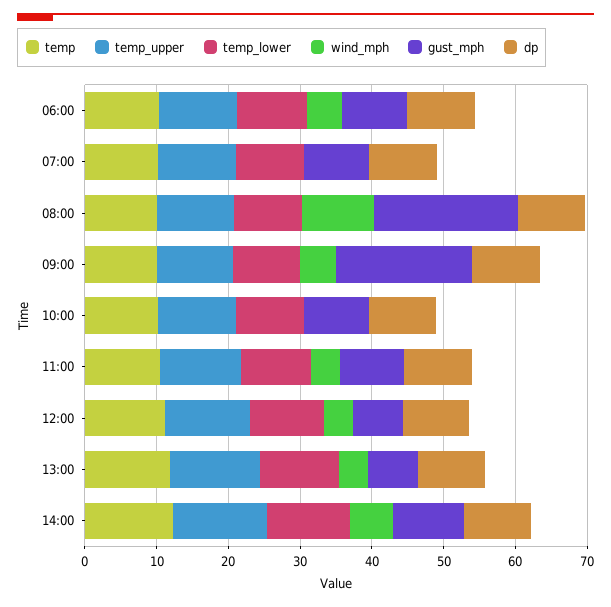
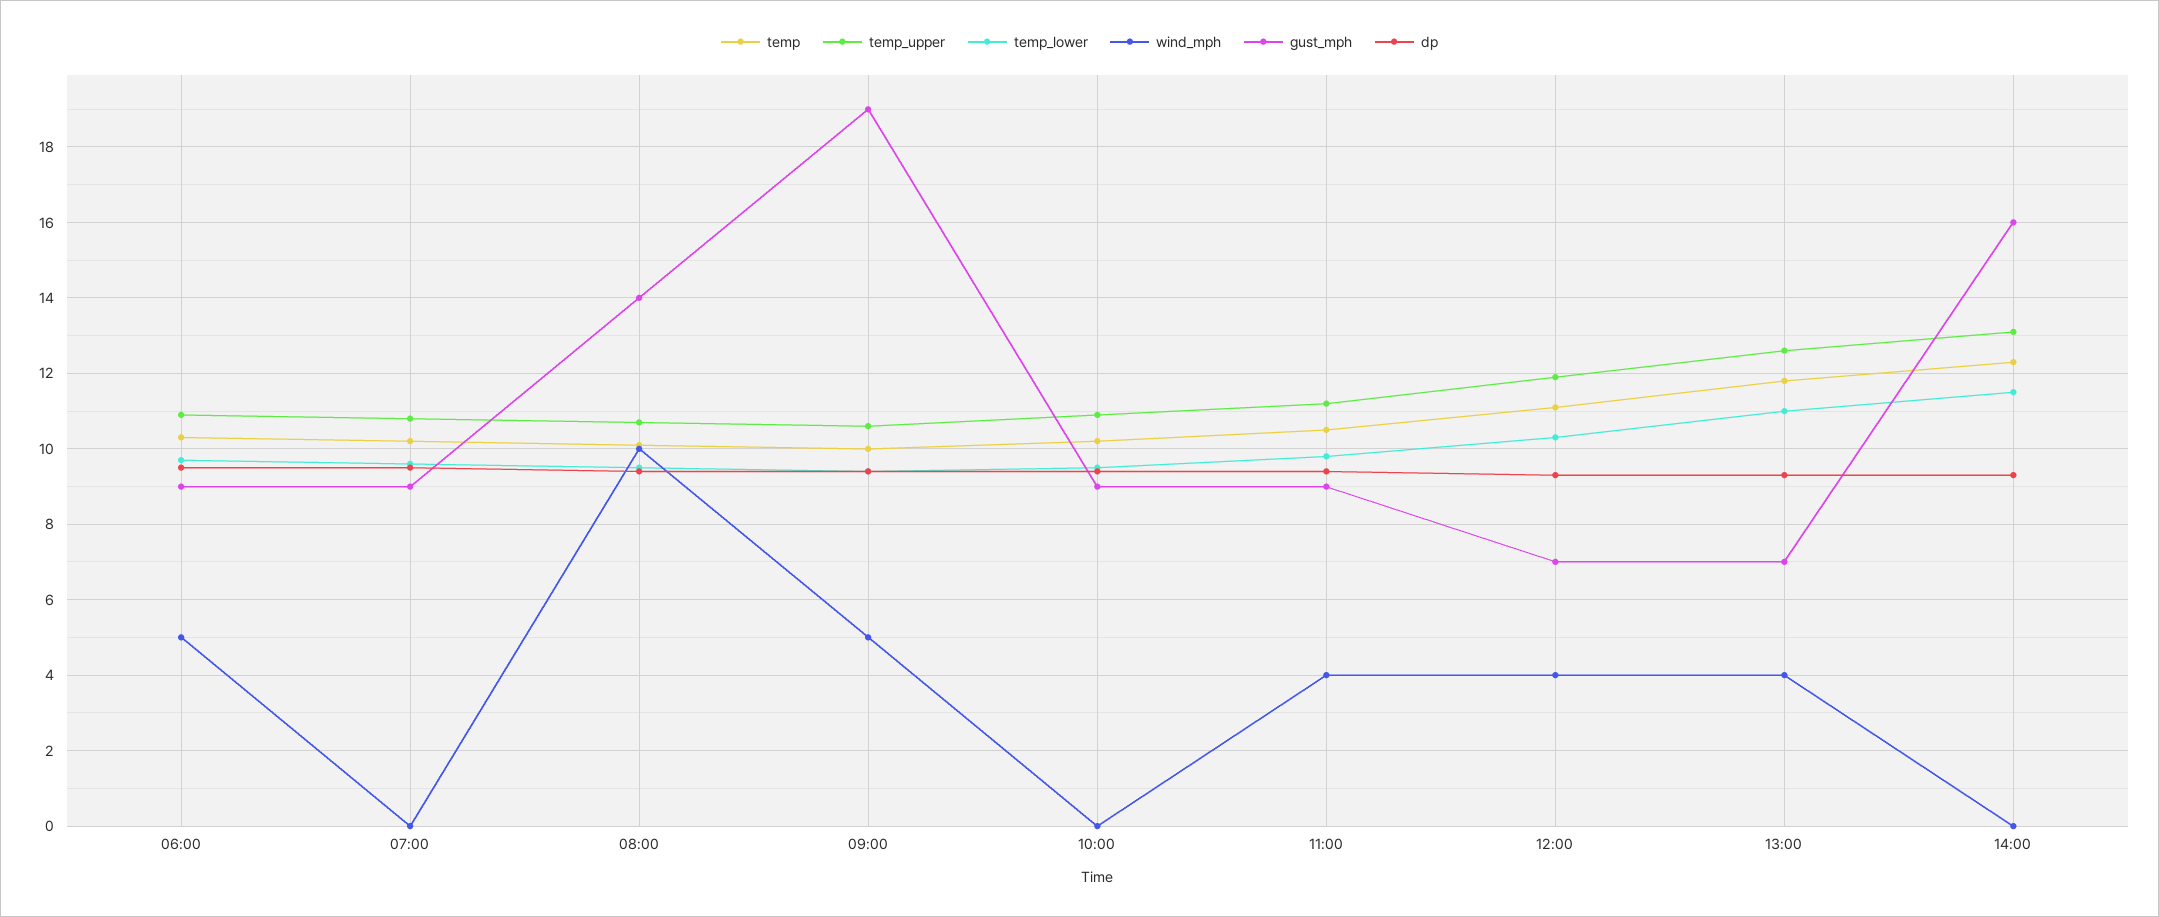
  {
    "temp": {
      "06:00": 10.5,
      "07:00": 10,
      "08:00": 10,
      "09:00": 10,
      "10:00": 10,
      "11:00": 10.5,
      "12:00": 11,
      "13:00": 12,
      "14:00": 12.5
    },
    "temp_upper": {
      "06:00": 11,
      "07:00": 11,
      "08:00": 10.5,
      "09:00": 10.5,
      "10:00": 11,
      "11:00": 11,
      "12:00": 12,
      "13:00": 12.5,
      "14:00": 13
    },
    "temp_lower": {
      "06:00": 9.5,
      "07:00": 9.5,
      "08:00": 9.5,
      "09:00": 9.5,
      "10:00": 9.5,
      "11:00": 10,
      "12:00": 10.5,
      "13:00": 11,
      "14:00": 11.5
    },
    "wind_mph": {
      "06:00": 5,
      "07:00": 0,
      "08:00": 10,
      "09:00": 5,
      "10:00": 0,
      "11:00": 4,
      "12:00": 4,
      "13:00": 4,
-     "14:00": 6
+     "14:00": 0
    },
    "gust_mph": {
      "06:00": 9,
      "07:00": 9,
-     "08:00": 20,
+     "08:00": 14,
      "09:00": 19,
      "10:00": 9,
      "11:00": 9,
      "12:00": 7,
      "13:00": 7,
-     "14:00": 10
+     "14:00": 16
    },
    "dp": {
      "06:00": 9.5,
      "07:00": 9.5,
      "08:00": 9.5,
      "09:00": 9.5,
      "10:00": 9.5,
      "11:00": 9.5,
      "12:00": 9.5,
      "13:00": 9.5,
      "14:00": 9.5
    }
  }

